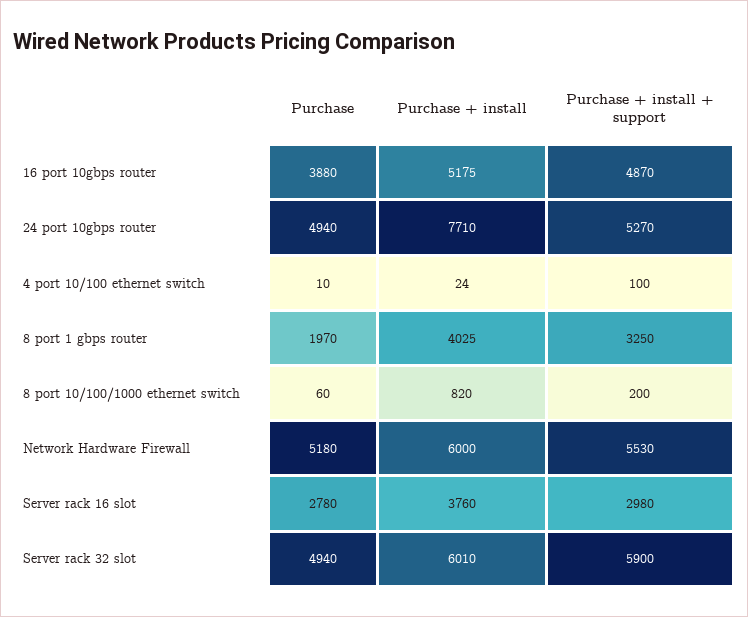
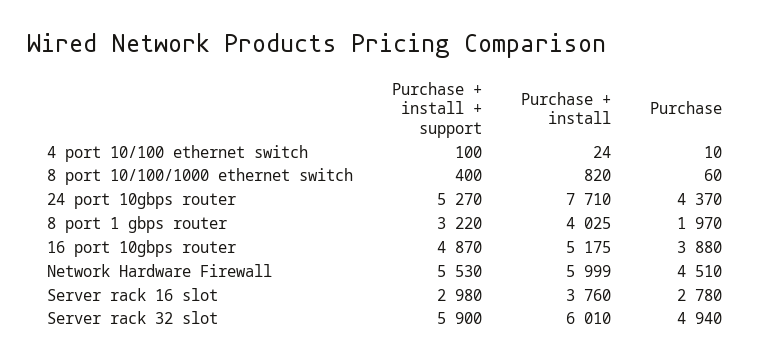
  {
    "Purchase": {
      "16 port 10gbps router": 3880,
-     "24 port 10gbps router": 4940,
+     "24 port 10gbps router": 4370,
      "4 port 10/100 ethernet switch": 10,
      "8 port 1 gbps router": 1970,
      "8 port 10/100/1000 ethernet switch": 60,
-     "Network Hardware Firewall": 5180,
+     "Network Hardware Firewall": 4510,
      "Server rack 16 slot": 2780,
      "Server rack 32 slot": 4940
    },
    "Purchase + install": {
      "16 port 10gbps router": 5175,
      "24 port 10gbps router": 7710,
      "4 port 10/100 ethernet switch": 24,
      "8 port 1 gbps router": 4025,
      "8 port 10/100/1000 ethernet switch": 820,
-     "Network Hardware Firewall": 6000,
+     "Network Hardware Firewall": 5999,
      "Server rack 16 slot": 3760,
      "Server rack 32 slot": 6010
    },
    "Purchase + install + support": {
      "16 port 10gbps router": 4870,
      "24 port 10gbps router": 5270,
      "4 port 10/100 ethernet switch": 100,
-     "8 port 1 gbps router": 3250,
+     "8 port 1 gbps router": 3220,
-     "8 port 10/100/1000 ethernet switch": 200,
+     "8 port 10/100/1000 ethernet switch": 400,
      "Network Hardware Firewall": 5530,
      "Server rack 16 slot": 2980,
      "Server rack 32 slot": 5900
    }
  }

